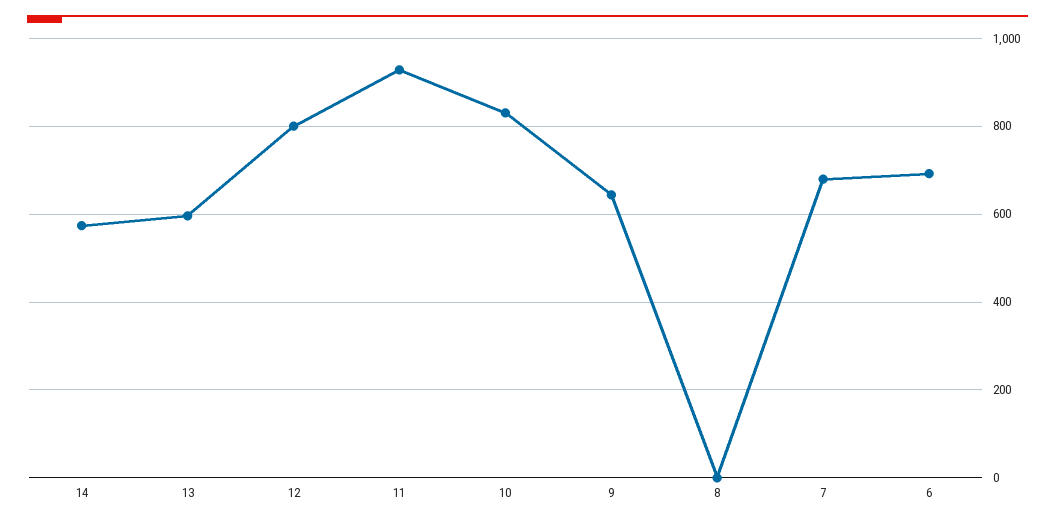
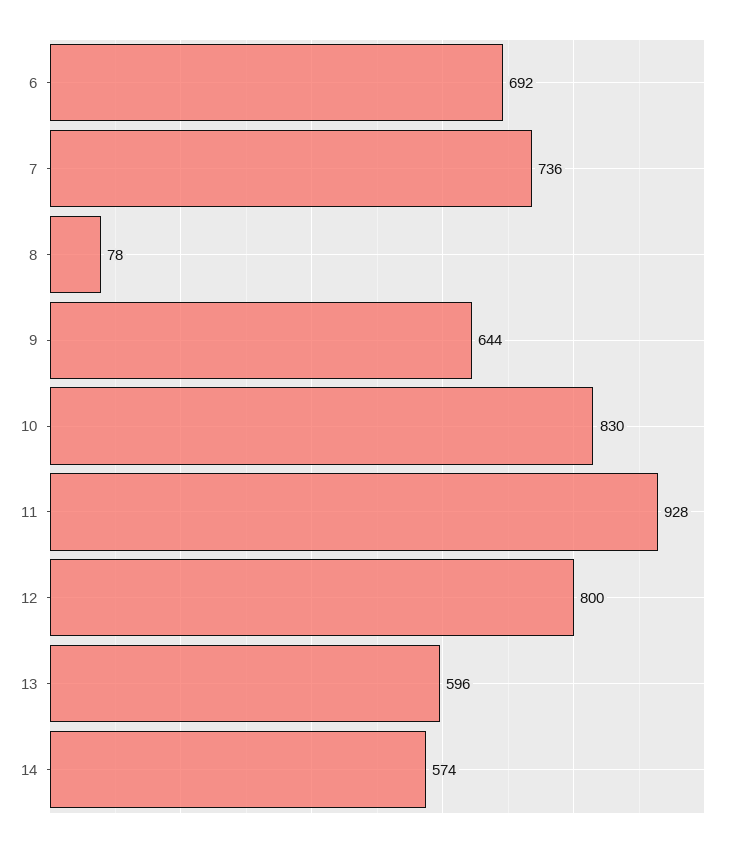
  {
    "14": 574,
    "13": 596,
    "12": 800,
    "11": 928,
    "10": 830,
    "9": 644,
-   "8": 0,
+   "8": 78,
-   "7": 680,
+   "7": 736,
    "6": 692
  }

